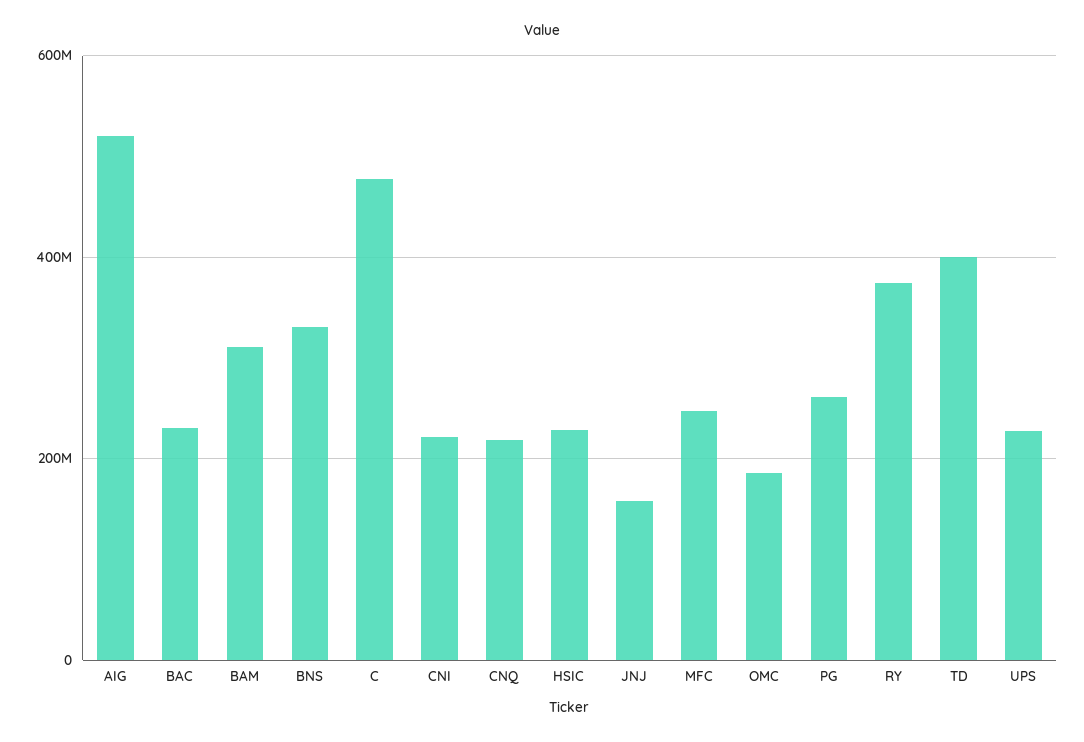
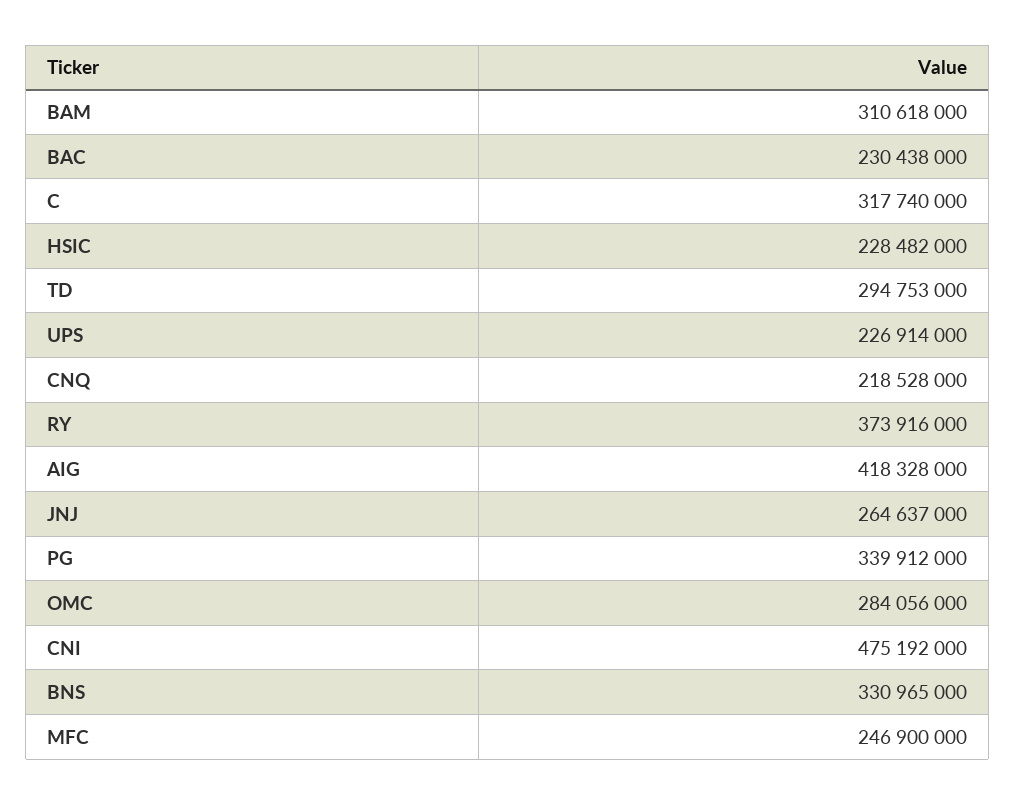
  {
-   "AIG": 520000000,
+   "AIG": 418328000,
    "BAC": 230438000,
    "BAM": 310618000,
    "BNS": 330965000,
-   "C": 480000000,
+   "C": 317740000,
-   "CNI": 220000000,
+   "CNI": 475192000,
    "CNQ": 218528000,
    "HSIC": 228482000,
-   "JNJ": 160000000,
+   "JNJ": 264637000,
    "MFC": 246900000,
-   "OMC": 180000000,
+   "OMC": 284056000,
-   "PG": 260000000,
+   "PG": 339912000,
    "RY": 373916000,
-   "TD": 400000000,
+   "TD": 294753000,
    "UPS": 226914000
  }

